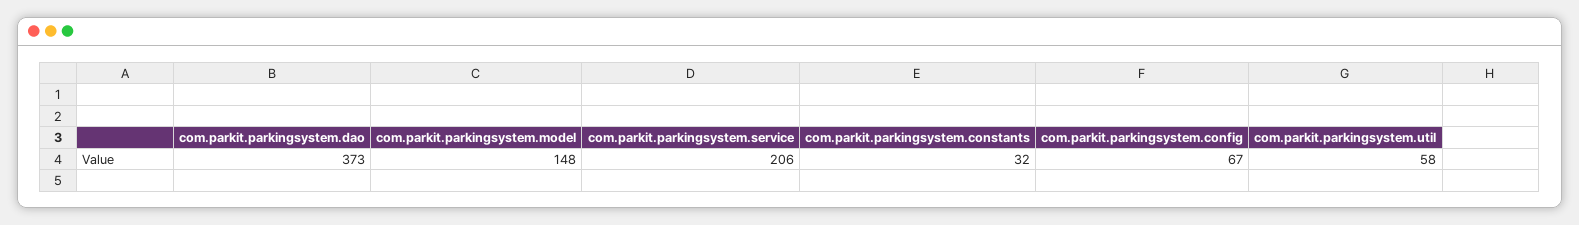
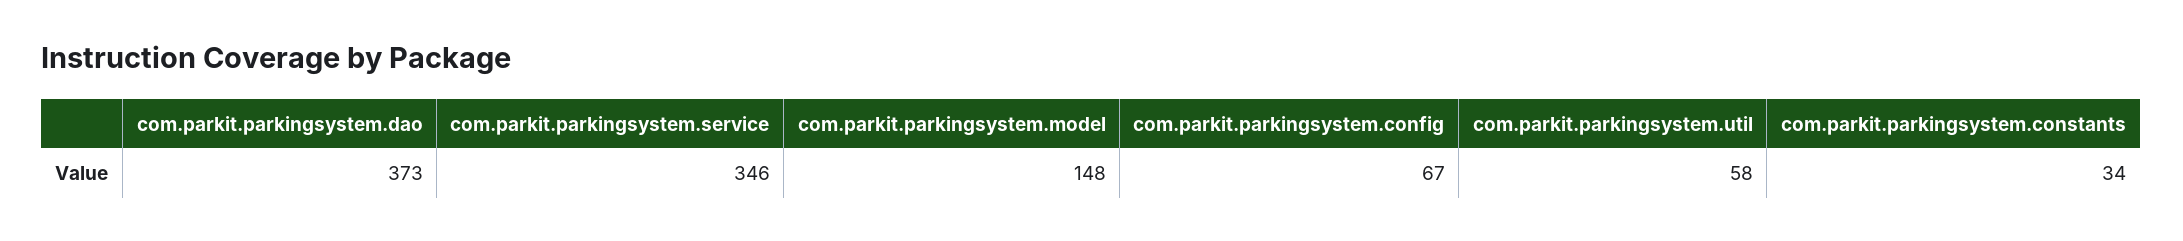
  {
    "com.parkit.parkingsystem.dao": 373,
    "com.parkit.parkingsystem.model": 148,
-   "com.parkit.parkingsystem.service": 206,
+   "com.parkit.parkingsystem.service": 346,
-   "com.parkit.parkingsystem.constants": 32,
+   "com.parkit.parkingsystem.constants": 34,
    "com.parkit.parkingsystem.config": 67,
    "com.parkit.parkingsystem.util": 58
  }

